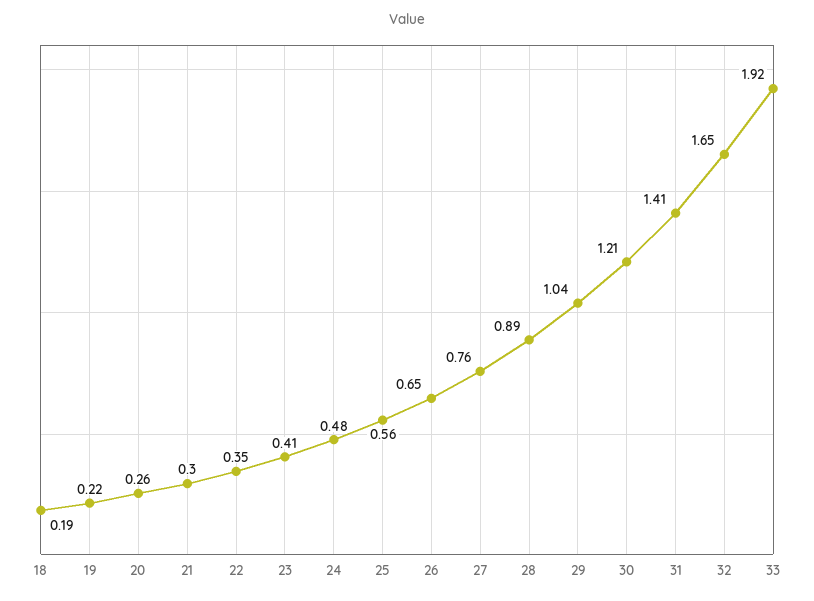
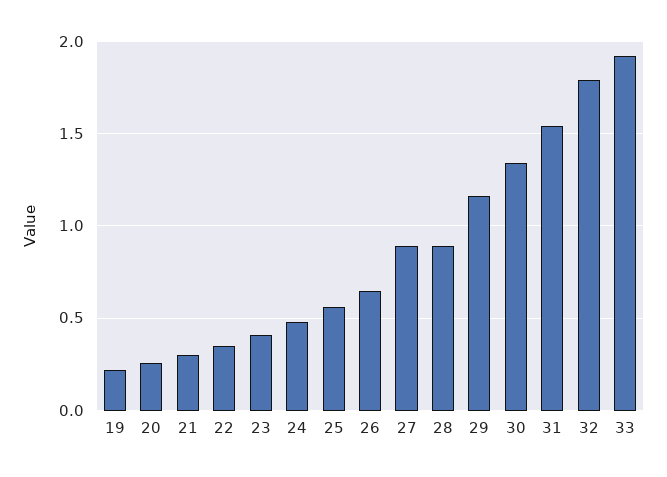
  {
-   "18": 0.19,
    "19": 0.22,
    "20": 0.26,
    "21": 0.3,
    "22": 0.35,
    "23": 0.41,
    "24": 0.48,
    "25": 0.56,
    "26": 0.65,
-   "27": 0.76,
+   "27": 0.9,
    "28": 0.89,
-   "29": 1.04,
+   "29": 1.15,
-   "30": 1.21,
+   "30": 1.35,
-   "31": 1.41,
+   "31": 1.55,
-   "32": 1.65,
+   "32": 1.8,
    "33": 1.92
  }

